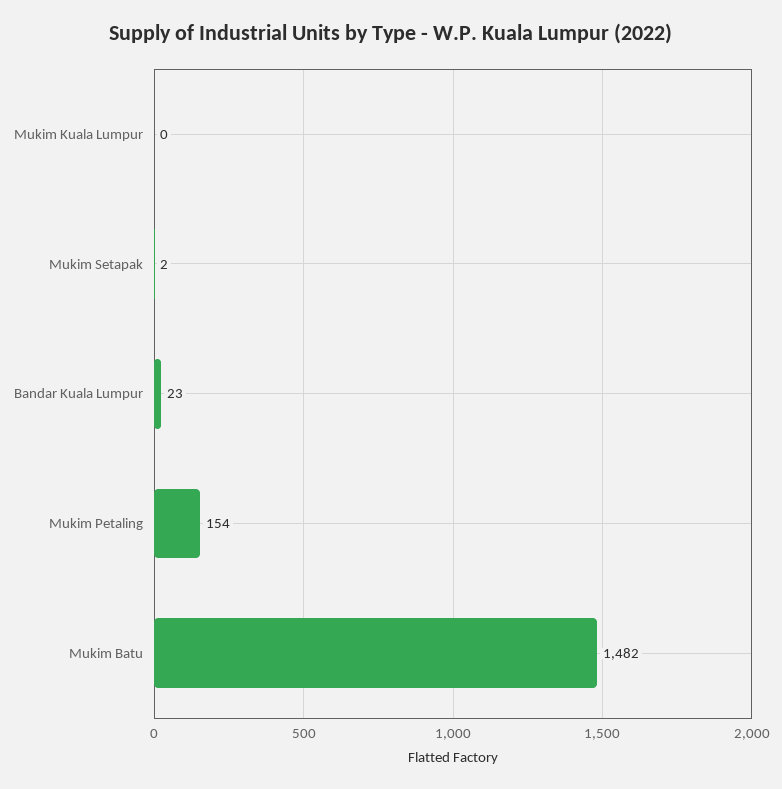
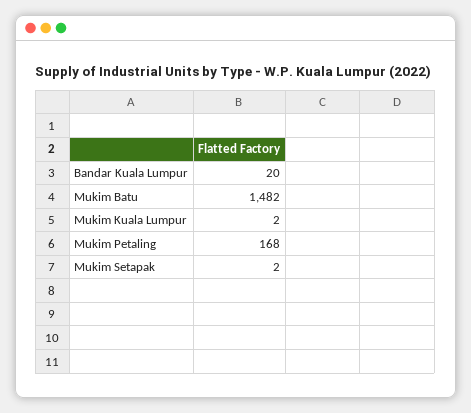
  {
-   "Mukim Kuala Lumpur": 0,
+   "Mukim Kuala Lumpur": 2,
    "Mukim Setapak": 2,
-   "Bandar Kuala Lumpur": 23,
+   "Bandar Kuala Lumpur": 20,
-   "Mukim Petaling": 154,
+   "Mukim Petaling": 168,
    "Mukim Batu": 1482
  }

